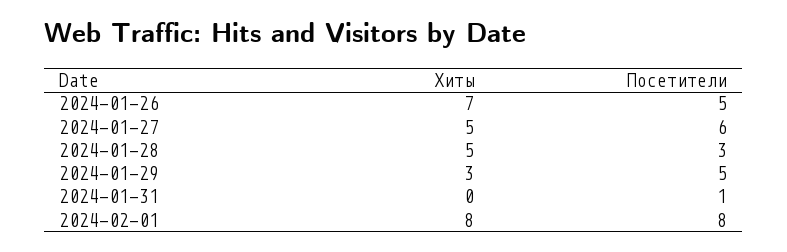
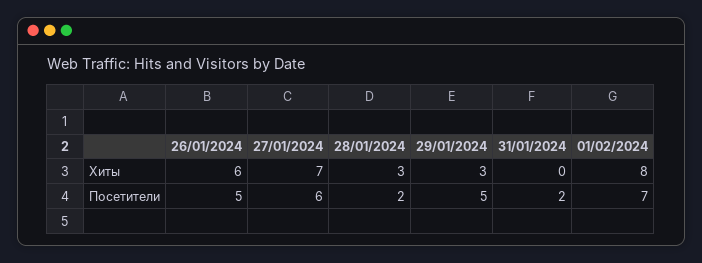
  {
    "Хиты": {
-     "2024-01-26": 7,
+     "2024-01-26": 6,
-     "2024-01-27": 5,
+     "2024-01-27": 7,
-     "2024-01-28": 5,
+     "2024-01-28": 3,
      "2024-01-29": 3,
      "2024-01-31": 0,
      "2024-02-01": 8
    },
    "Посетители": {
      "2024-01-26": 5,
      "2024-01-27": 6,
-     "2024-01-28": 3,
+     "2024-01-28": 2,
      "2024-01-29": 5,
-     "2024-01-31": 1,
+     "2024-01-31": 2,
-     "2024-02-01": 8
+     "2024-02-01": 7
    }
  }

